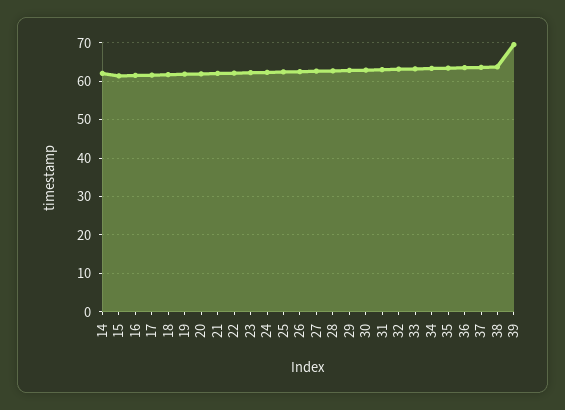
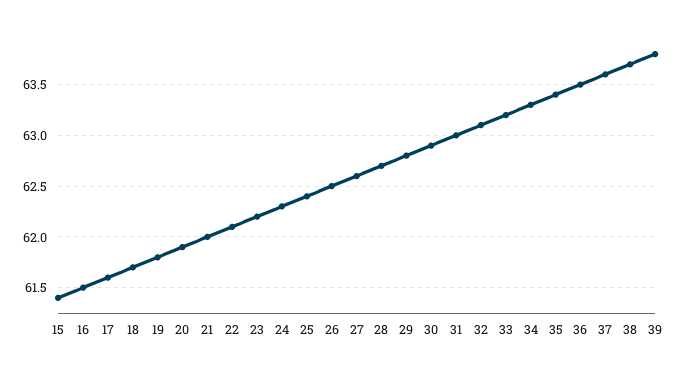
  {
-   "14": 62,
    "15": 61.4,
    "16": 61.5,
    "17": 61.6,
    "18": 61.7,
    "19": 61.8,
    "20": 61.9,
    "21": 62,
    "22": 62.1,
    "23": 62.2,
    "24": 62.3,
    "25": 62.4,
    "26": 62.5,
    "27": 62.6,
    "28": 62.7,
    "29": 62.8,
    "30": 62.9,
    "31": 63,
    "32": 63.1,
    "33": 63.2,
    "34": 63.3,
    "35": 63.4,
    "36": 63.5,
    "37": 63.6,
    "38": 63.7,
-   "39": 70
+   "39": 63.8
  }

